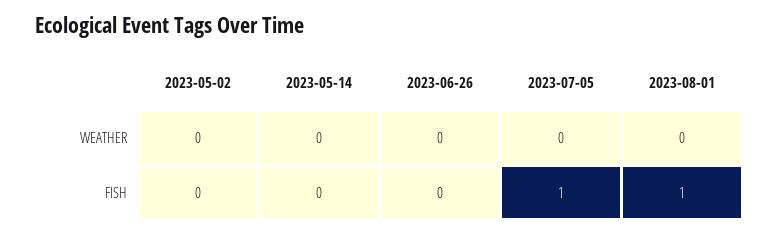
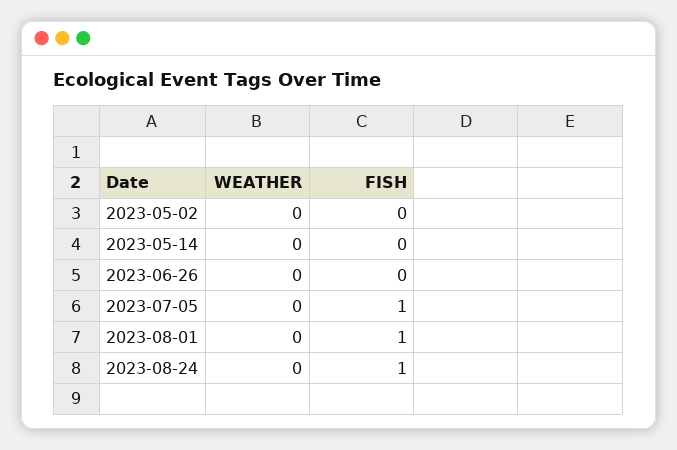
  {
    "2023-05-02": {
      "WEATHER": 0,
      "FISH": 0
    },
    "2023-05-14": {
      "WEATHER": 0,
      "FISH": 0
    },
    "2023-06-26": {
      "WEATHER": 0,
      "FISH": 0
    },
    "2023-07-05": {
      "WEATHER": 0,
      "FISH": 1
    },
    "2023-08-01": {
      "WEATHER": 0,
      "FISH": 1
-   }
+   },
+   "2023-08-24": {
+     "WEATHER": 0,
+     "FISH": 1
+   }
  }

